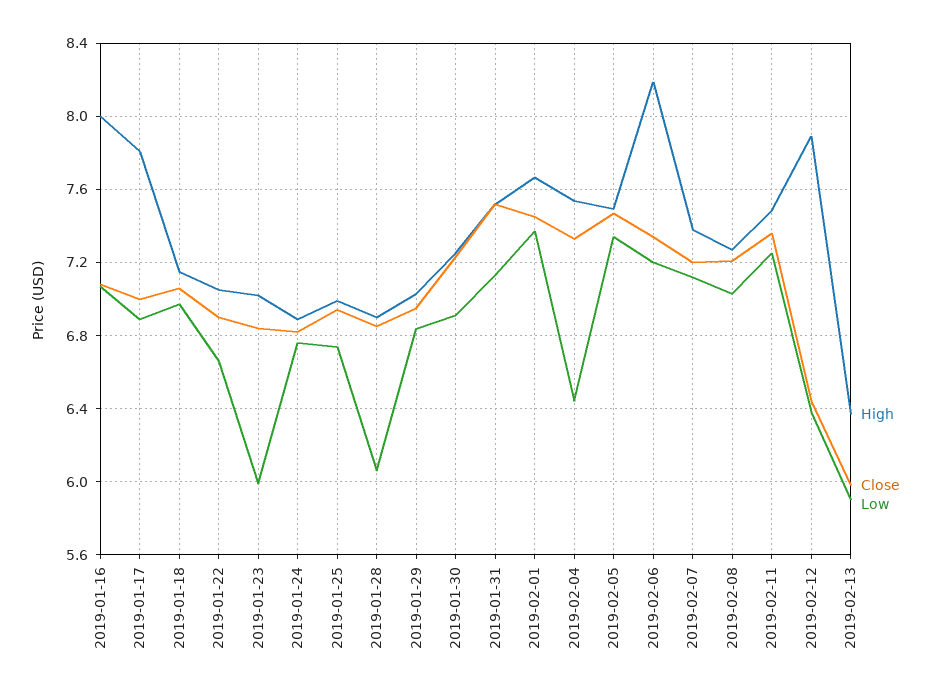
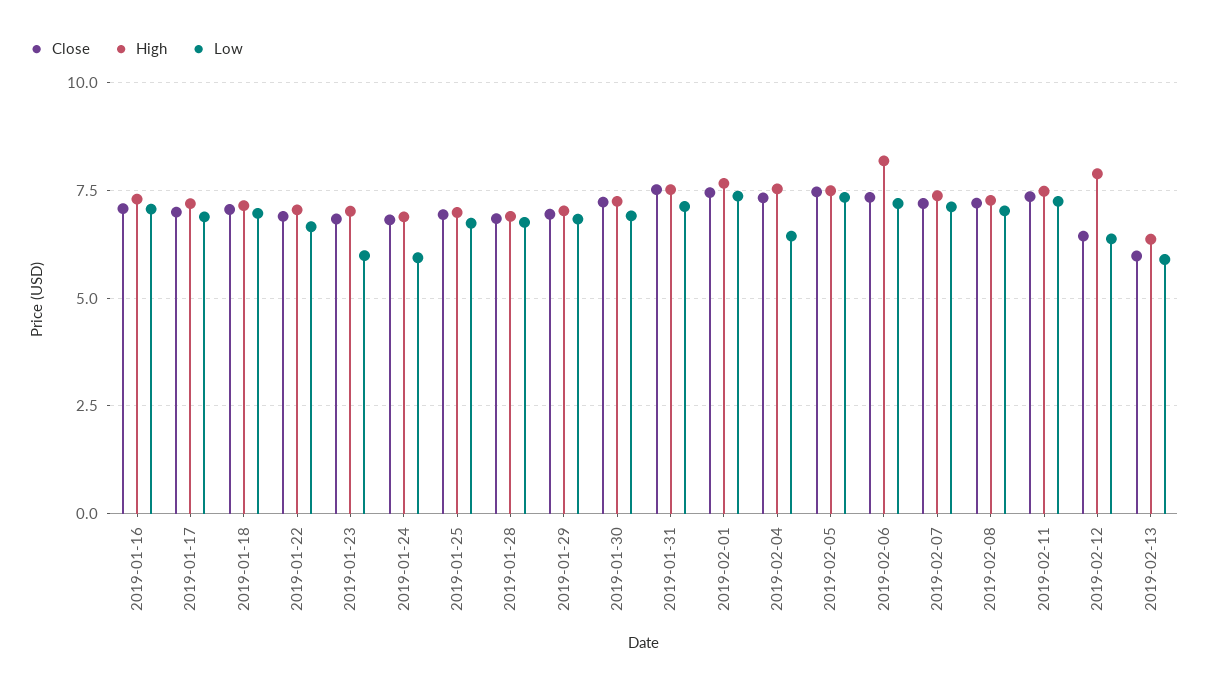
  {
    "High": {
-     "2019-01-16": 8,
+     "2019-01-16": 7.25,
-     "2019-01-17": 7.8,
+     "2019-01-17": 7.25,
      "2019-01-18": 7.15,
      "2019-01-22": 7.05,
      "2019-01-23": 7,
      "2019-01-24": 6.9,
      "2019-01-25": 7,
      "2019-01-28": 6.9,
      "2019-01-29": 7.05,
      "2019-01-30": 7.25,
      "2019-01-31": 7.5,
      "2019-02-01": 7.65,
      "2019-02-04": 7.55,
      "2019-02-05": 7.5,
      "2019-02-06": 8.2,
      "2019-02-07": 7.4,
      "2019-02-08": 7.25,
      "2019-02-11": 7.5,
      "2019-02-12": 7.9,
      "2019-02-13": 6.35
    },
    "Close": {
      "2019-01-16": 7.1,
      "2019-01-17": 7,
      "2019-01-18": 7.05,
      "2019-01-22": 6.9,
      "2019-01-23": 6.85,
      "2019-01-24": 6.8,
      "2019-01-25": 6.95,
      "2019-01-28": 6.85,
      "2019-01-29": 6.95,
      "2019-01-30": 7.25,
      "2019-01-31": 7.5,
      "2019-02-01": 7.45,
      "2019-02-04": 7.35,
      "2019-02-05": 7.45,
      "2019-02-06": 7.35,
      "2019-02-07": 7.2,
      "2019-02-08": 7.2,
      "2019-02-11": 7.35,
      "2019-02-12": 6.45,
      "2019-02-13": 6
    },
    "Low": {
      "2019-01-16": 7.05,
      "2019-01-17": 6.9,
      "2019-01-18": 6.95,
      "2019-01-22": 6.65,
      "2019-01-23": 6,
-     "2019-01-24": 6.75,
+     "2019-01-24": 6,
      "2019-01-25": 6.75,
-     "2019-01-28": 6.05,
+     "2019-01-28": 6.75,
      "2019-01-29": 6.85,
      "2019-01-30": 6.9,
      "2019-01-31": 7.15,
      "2019-02-01": 7.35,
      "2019-02-04": 6.45,
      "2019-02-05": 7.35,
      "2019-02-06": 7.2,
      "2019-02-07": 7.1,
      "2019-02-08": 7.05,
      "2019-02-11": 7.25,
      "2019-02-12": 6.4,
      "2019-02-13": 5.9
    }
  }

